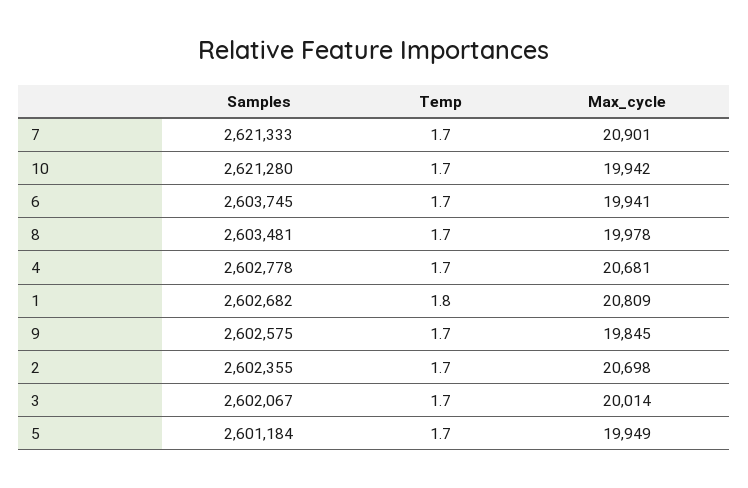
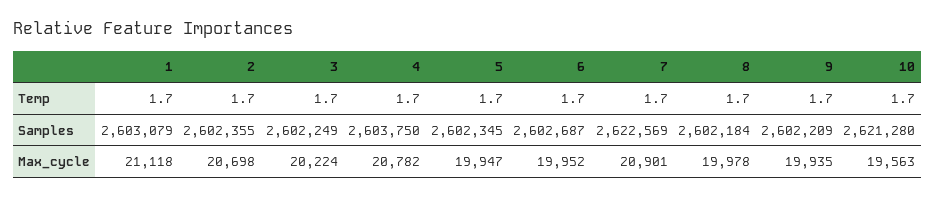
  {
    "Samples": {
-     "7": 2621333,
+     "7": 2622569,
      "10": 2621280,
-     "6": 2603745,
+     "6": 2602687,
-     "8": 2603481,
+     "8": 2602184,
-     "4": 2602778,
+     "4": 2603750,
-     "1": 2602682,
+     "1": 2603079,
-     "9": 2602575,
+     "9": 2602209,
      "2": 2602355,
-     "3": 2602067,
+     "3": 2602249,
-     "5": 2601184
+     "5": 2602345
    },
    "Temp": {
      "7": 1.7,
      "10": 1.7,
      "6": 1.7,
      "8": 1.7,
      "4": 1.7,
-     "1": 1.8,
+     "1": 1.7,
      "9": 1.7,
      "2": 1.7,
      "3": 1.7,
      "5": 1.7
    },
    "Max_cycle": {
      "7": 20901,
-     "10": 19942,
+     "10": 19563,
-     "6": 19941,
+     "6": 19952,
      "8": 19978,
-     "4": 20681,
+     "4": 20782,
-     "1": 20809,
+     "1": 21118,
-     "9": 19845,
+     "9": 19935,
      "2": 20698,
-     "3": 20014,
+     "3": 20224,
-     "5": 19949
+     "5": 19947
    }
  }

